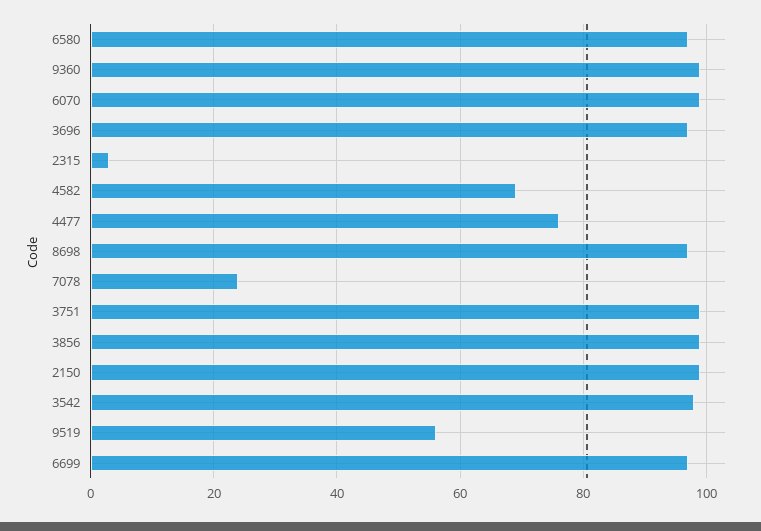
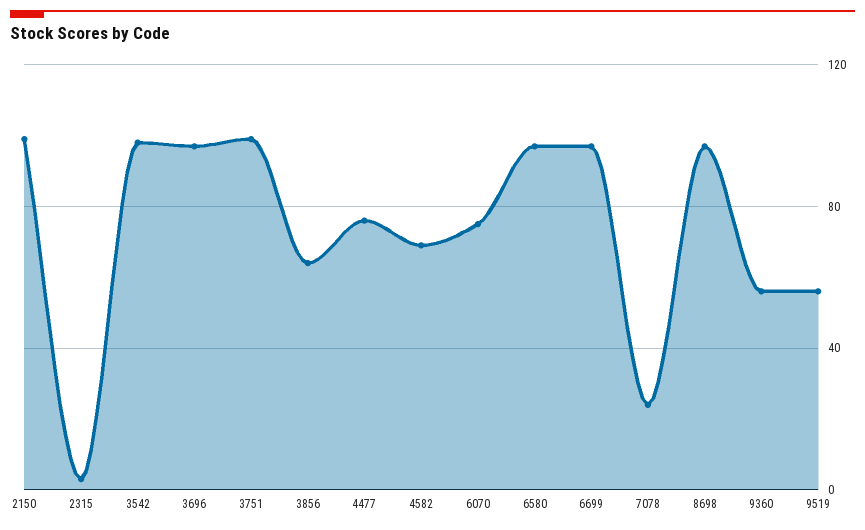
  {
    "6580": 95,
-   "9360": 100,
+   "9360": 55,
-   "6070": 100,
+   "6070": 75,
    "3696": 95,
    "2315": 5,
    "4582": 70,
    "4477": 75,
    "8698": 95,
    "7078": 25,
    "3751": 100,
-   "3856": 100,
+   "3856": 65,
    "2150": 100,
    "3542": 100,
    "9519": 55,
    "6699": 95
  }

